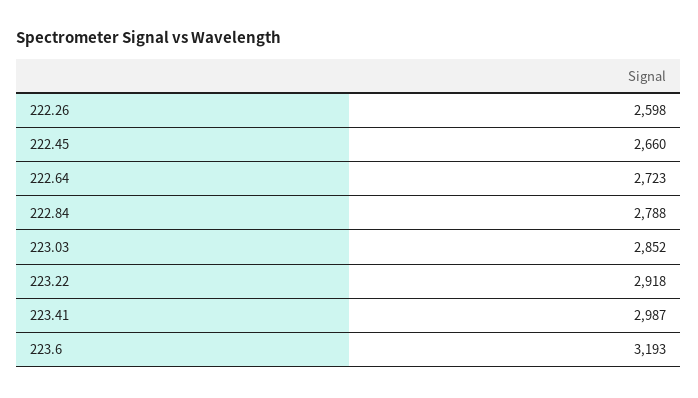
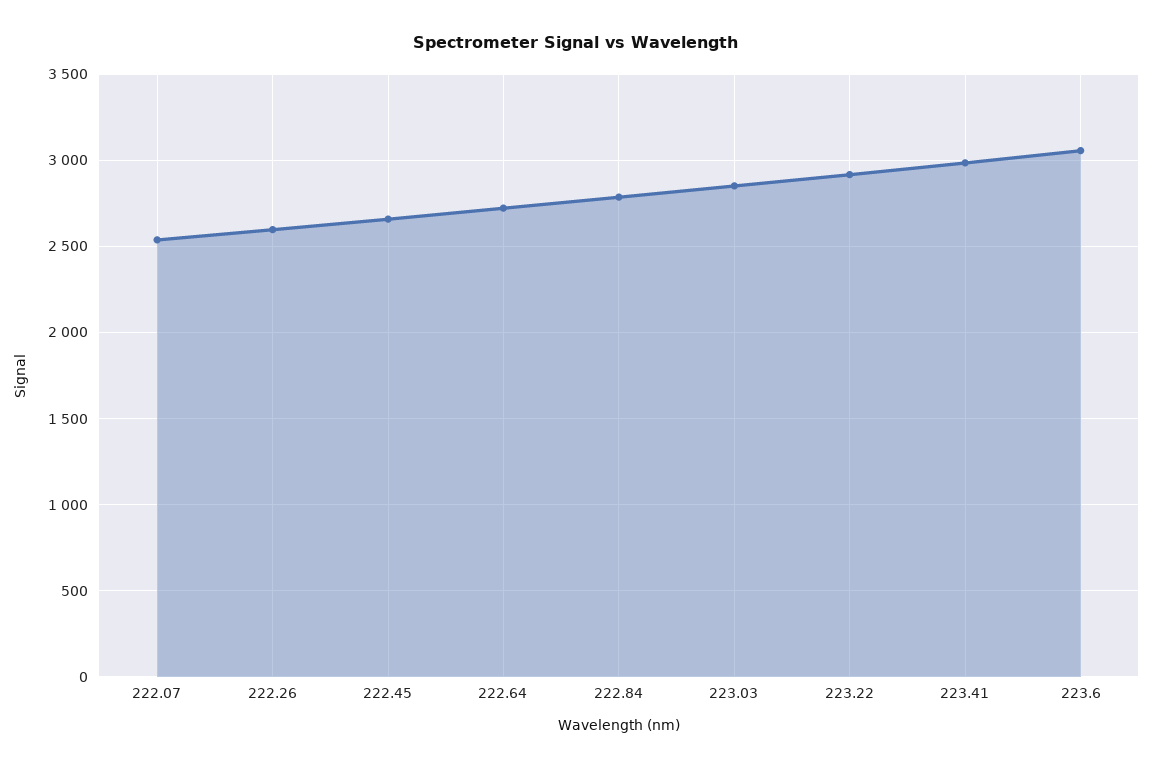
  {
    "222.26": 2598,
    "222.45": 2660,
    "222.64": 2723,
    "222.84": 2788,
    "223.03": 2852,
    "223.22": 2918,
    "223.41": 2987,
-   "223.6": 3193
+   "223.6": 3050,
+   "222.07": 2550
  }

